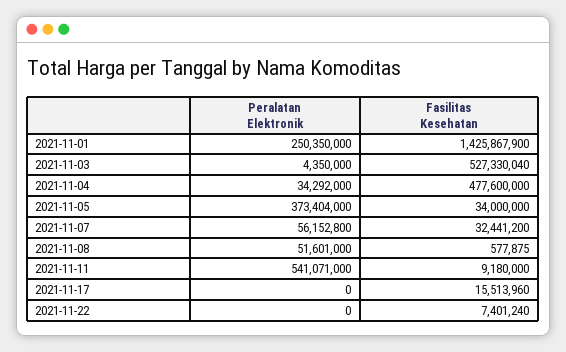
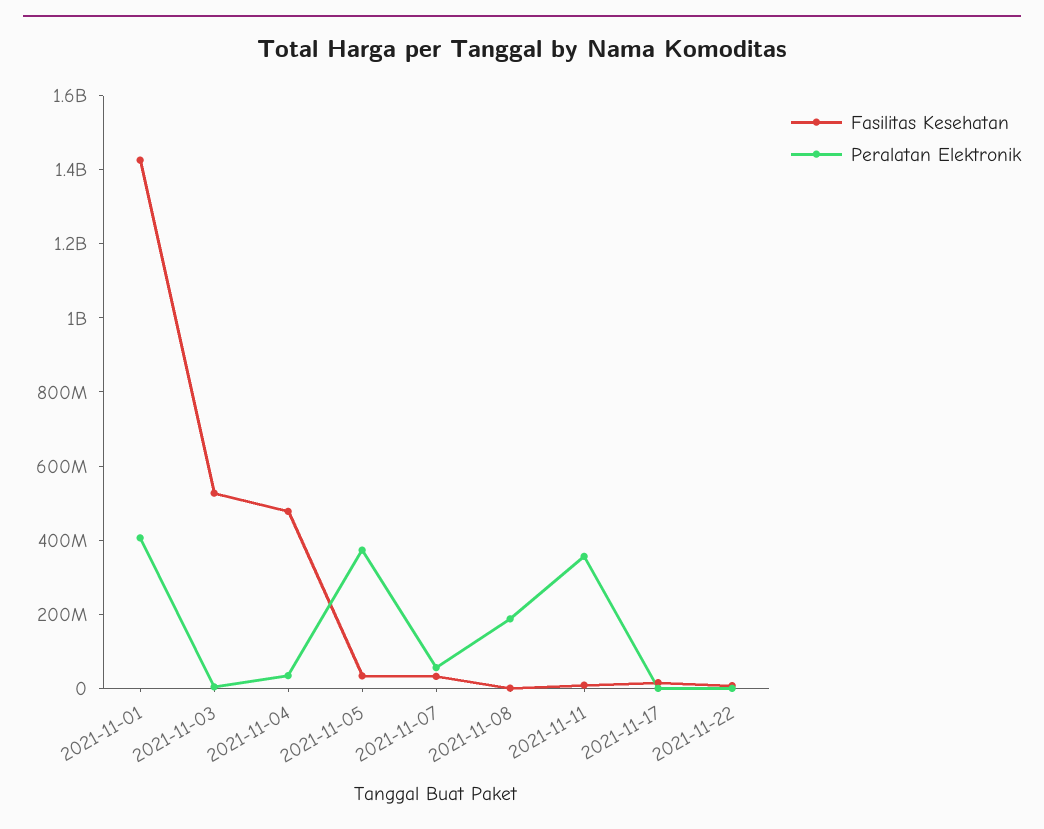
  {
    "Peralatan Elektronik": {
-     "2021-11-01": 250350000,
+     "2021-11-01": 400000000,
      "2021-11-03": 4350000,
      "2021-11-04": 34292000,
      "2021-11-05": 373404000,
      "2021-11-07": 56152800,
-     "2021-11-08": 51601000,
+     "2021-11-08": 200000000,
-     "2021-11-11": 541071000,
+     "2021-11-11": 350000000,
      "2021-11-17": 0,
      "2021-11-22": 0
    },
    "Fasilitas Kesehatan": {
      "2021-11-01": 1425867900,
      "2021-11-03": 527330040,
      "2021-11-04": 477600000,
      "2021-11-05": 34000000,
      "2021-11-07": 32441200,
      "2021-11-08": 577875,
      "2021-11-11": 9180000,
      "2021-11-17": 15513960,
      "2021-11-22": 7401240
    }
  }

